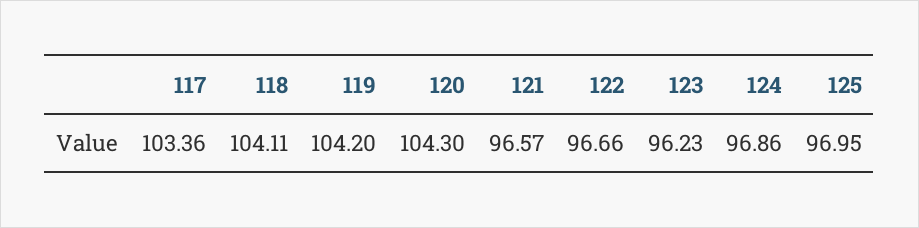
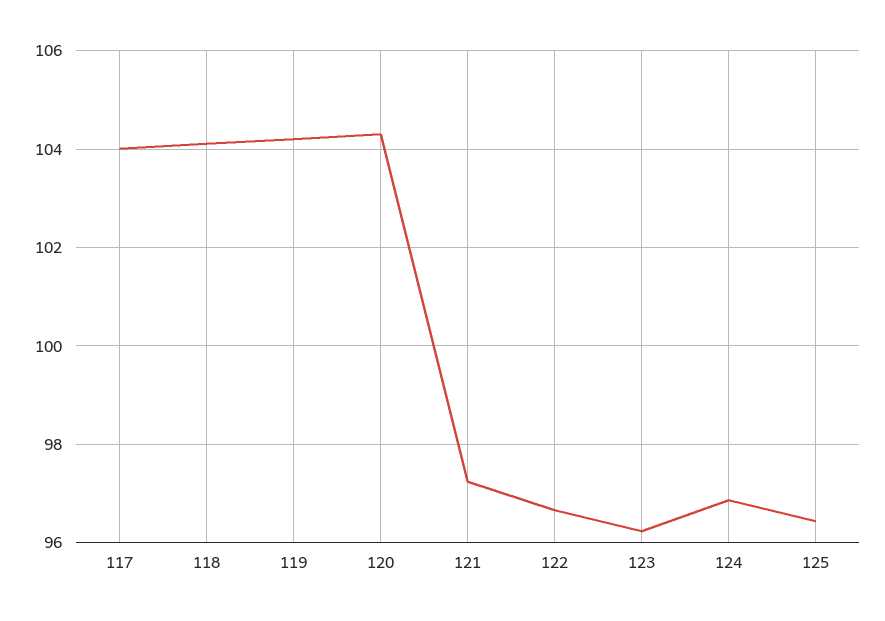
  {
-   "117": 103.36,
+   "117": 104,
    "118": 104.11,
    "119": 104.2,
    "120": 104.3,
-   "121": 96.57,
+   "121": 97.2,
    "122": 96.66,
    "123": 96.23,
    "124": 96.86,
-   "125": 96.95
+   "125": 96.4
  }

